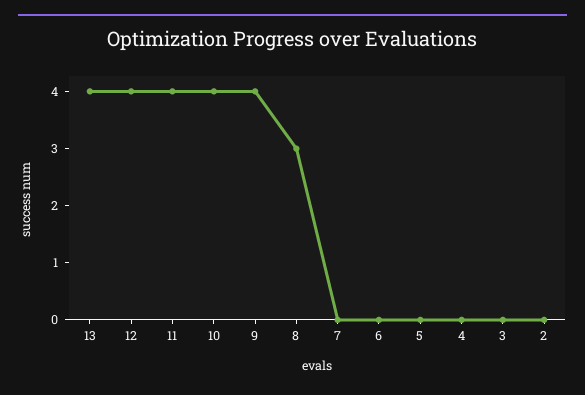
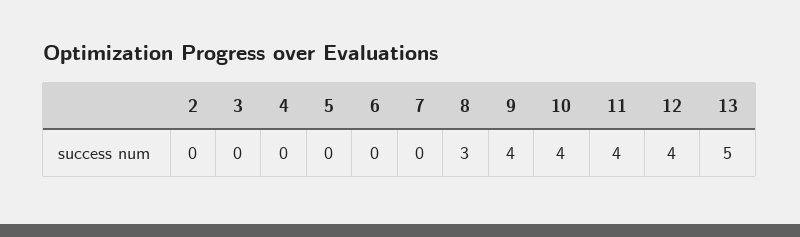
  {
-   "13": 4,
+   "13": 5,
    "12": 4,
    "11": 4,
    "10": 4,
    "9": 4,
    "8": 3,
    "7": 0,
    "6": 0,
    "5": 0,
    "4": 0,
    "3": 0,
    "2": 0
  }

